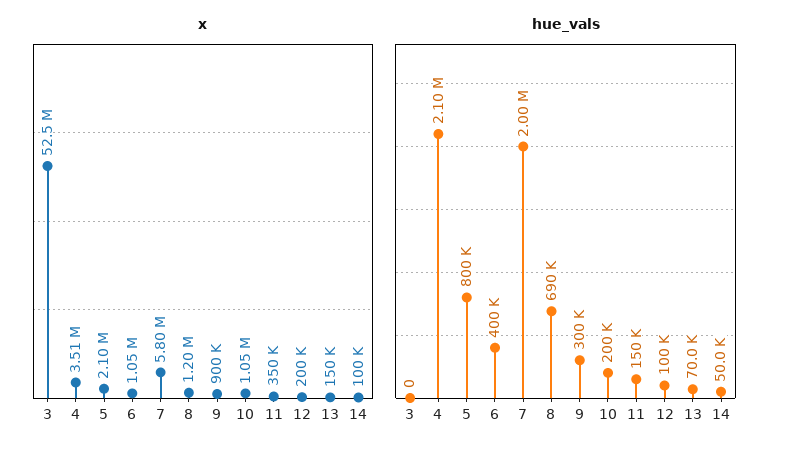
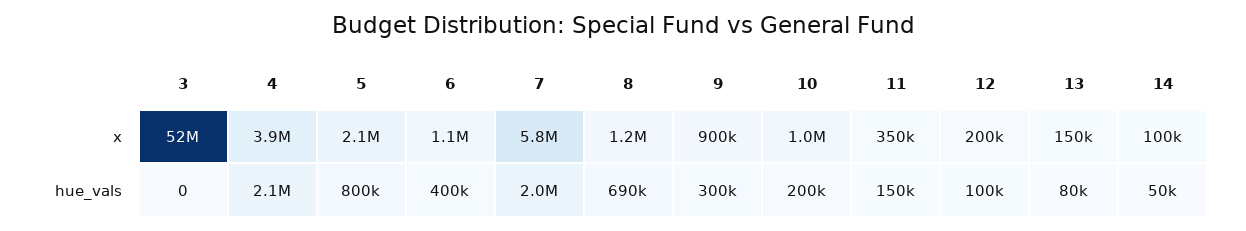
  {
    "x": {
      "3": 52500000,
-     "4": 3510000,
+     "4": 3900000,
      "5": 2100000,
      "6": 1050000,
      "7": 5800000,
      "8": 1200000,
      "9": 900000,
      "10": 1050000,
      "11": 350000,
      "12": 200000,
      "13": 150000,
      "14": 100000
    },
    "hue_vals": {
      "3": 0,
      "4": 2100000,
      "5": 800000,
      "6": 400000,
      "7": 2000000,
      "8": 690000,
      "9": 300000,
      "10": 200000,
      "11": 150000,
      "12": 100000,
-     "13": 70000,
+     "13": 80000,
      "14": 50000
    }
  }

